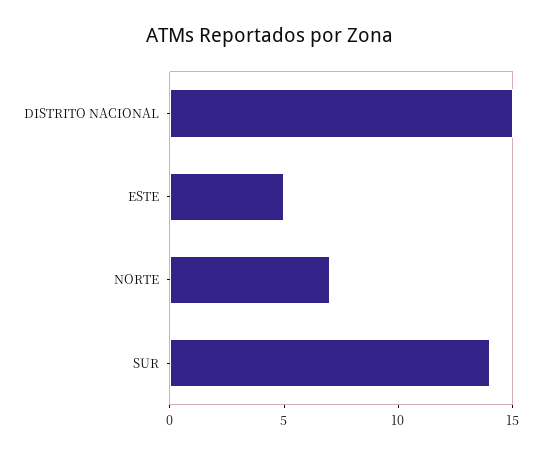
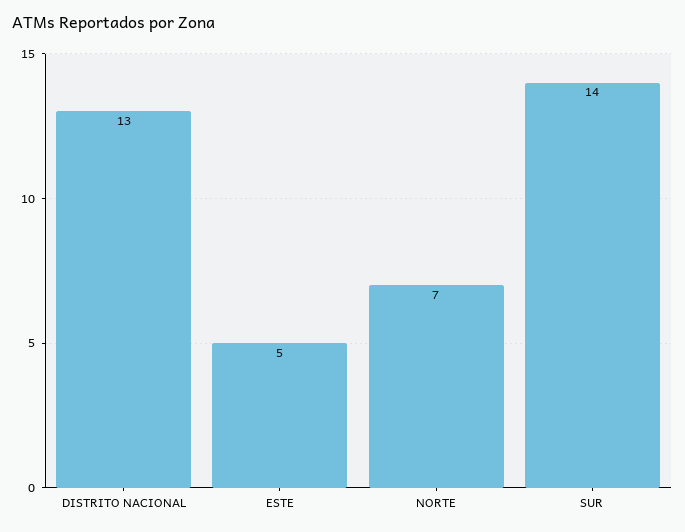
  {
-   "DISTRITO NACIONAL": 15,
+   "DISTRITO NACIONAL": 13,
    "ESTE": 5,
    "NORTE": 7,
    "SUR": 14
  }

